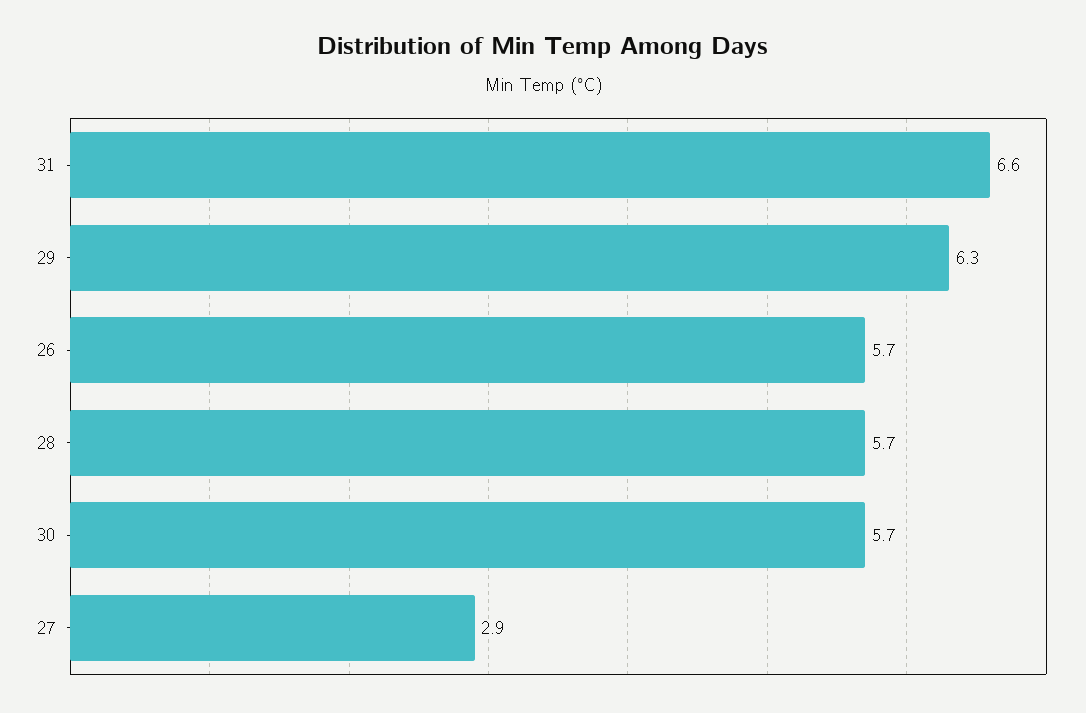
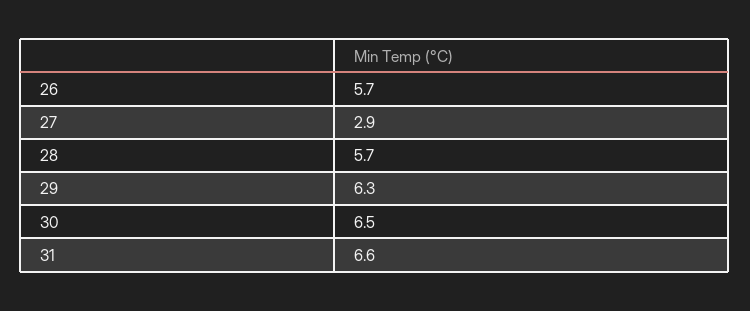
  {
    "31": 6.6,
    "29": 6.3,
    "26": 5.7,
    "28": 5.7,
-   "30": 5.7,
+   "30": 6.5,
    "27": 2.9
  }

